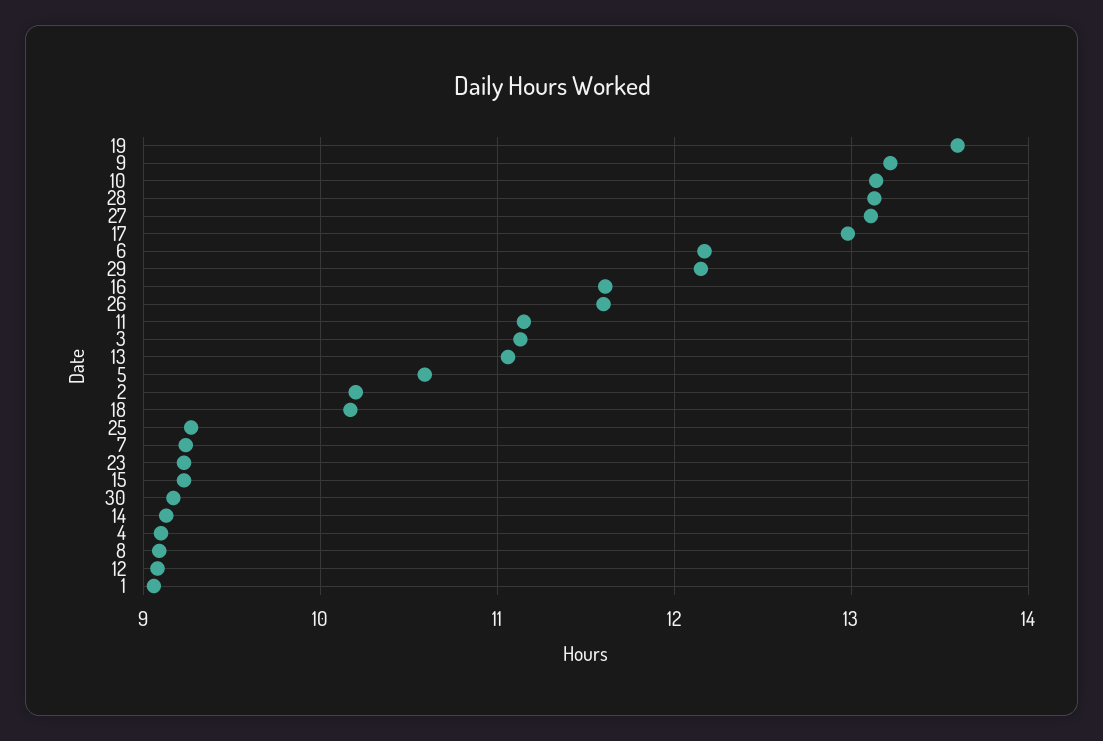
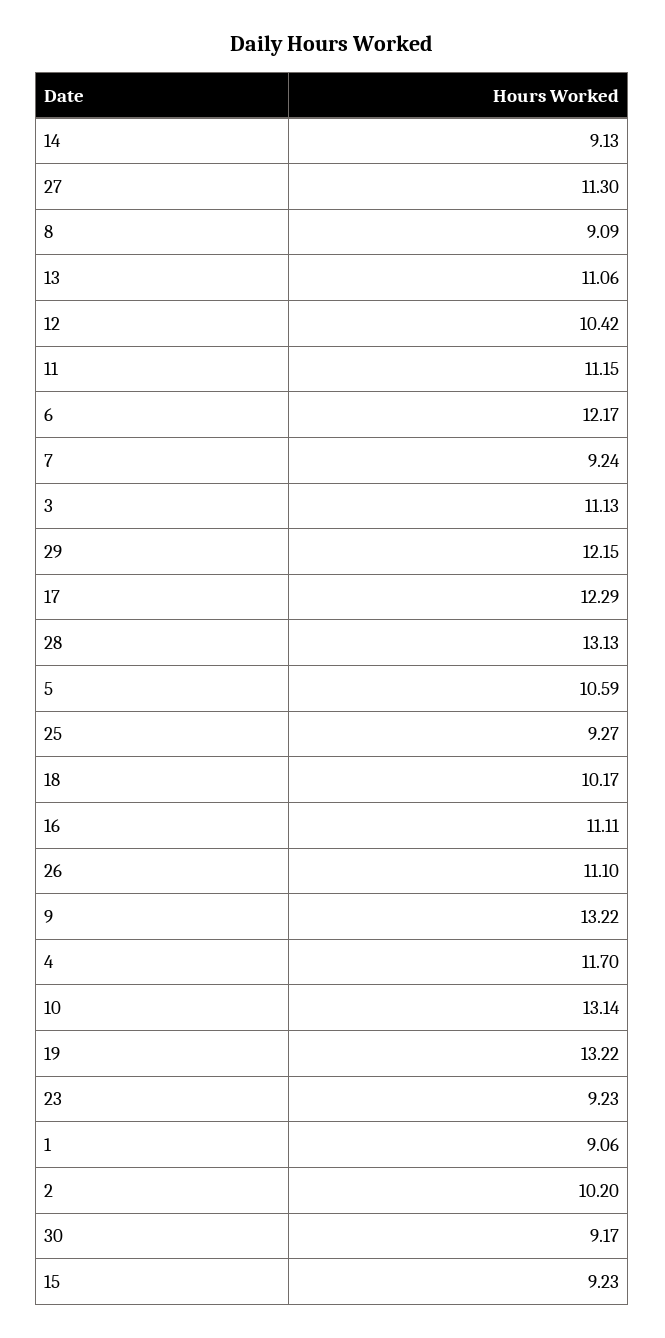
  {
-   "19": 13.6,
+   "19": 13.22,
    "9": 13.22,
    "10": 13.14,
    "28": 13.13,
-   "27": 13.1,
+   "27": 11.3,
-   "17": 13,
+   "17": 12.29,
    "6": 12.17,
    "29": 12.15,
-   "16": 11.6,
+   "16": 11.11,
-   "26": 11.6,
+   "26": 11.1,
    "11": 11.15,
    "3": 11.13,
    "13": 11.06,
    "5": 10.59,
    "2": 10.2,
    "18": 10.17,
    "25": 9.27,
    "7": 9.24,
    "23": 9.23,
    "15": 9.23,
    "30": 9.17,
    "14": 9.13,
-   "4": 9.1,
+   "4": 11.7,
    "8": 9.09,
-   "12": 9.1,
+   "12": 10.42,
    "1": 9.06
  }

